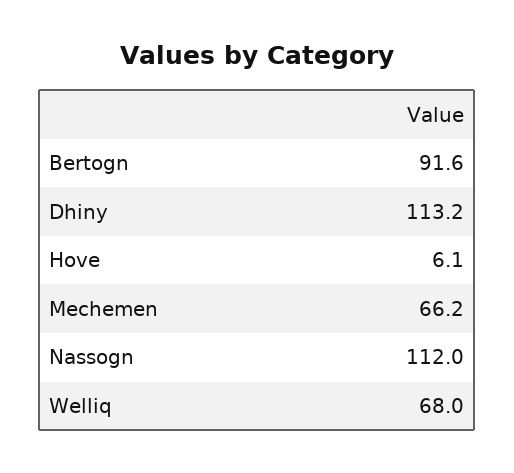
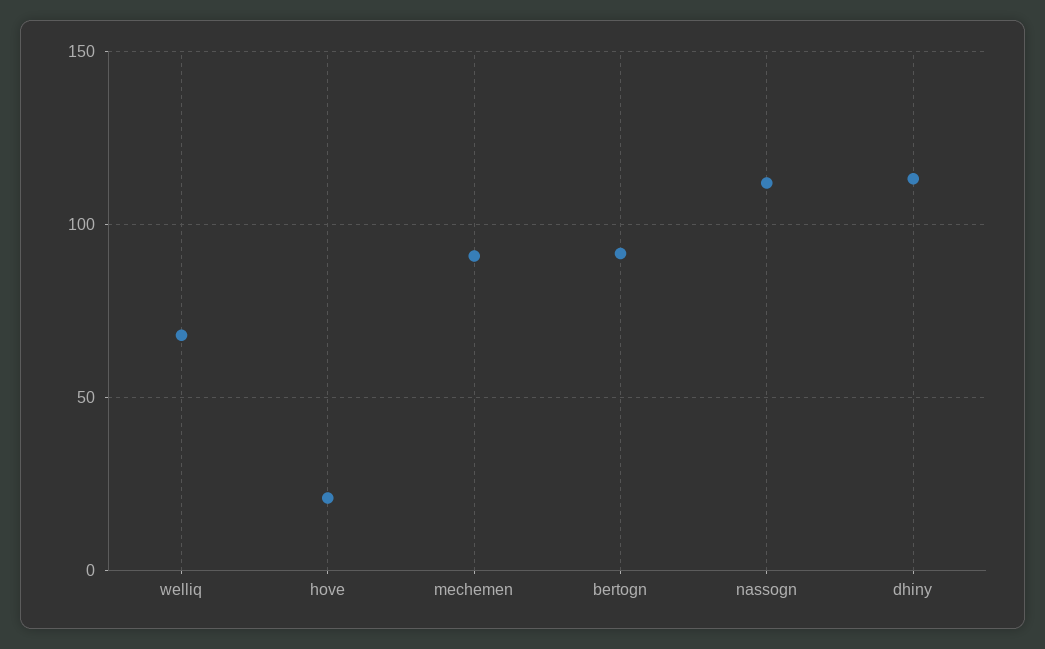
  {
    "Bertogn": 91.6,
    "Dhiny": 113.2,
-   "Hove": 6.1,
+   "Hove": 20,
-   "Mechemen": 66.2,
+   "Mechemen": 90,
    "Nassogn": 112,
    "Welliq": 68
  }

